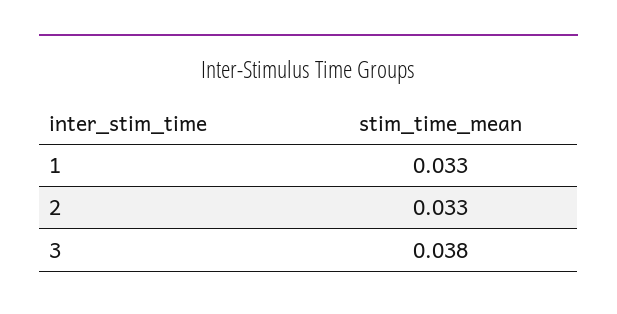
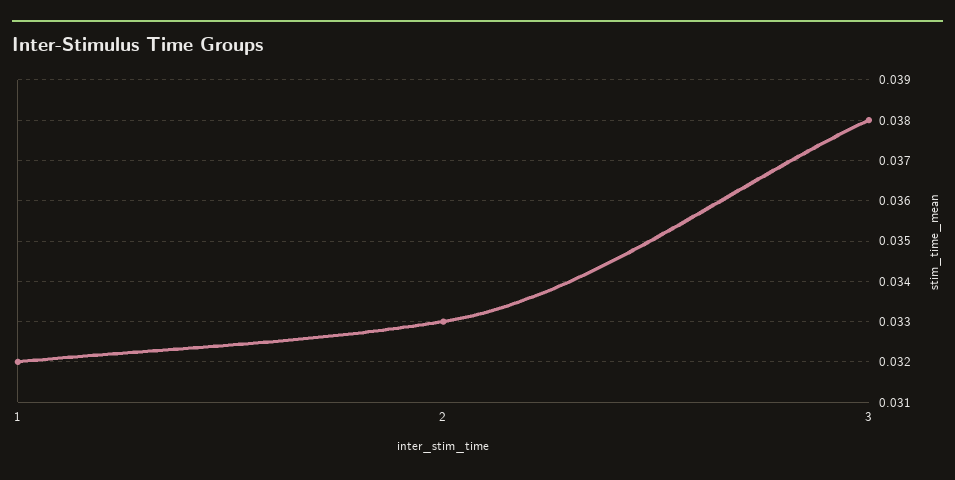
  {
-   "1": 0.033,
+   "1": 0.032,
    "2": 0.033,
    "3": 0.038
  }

